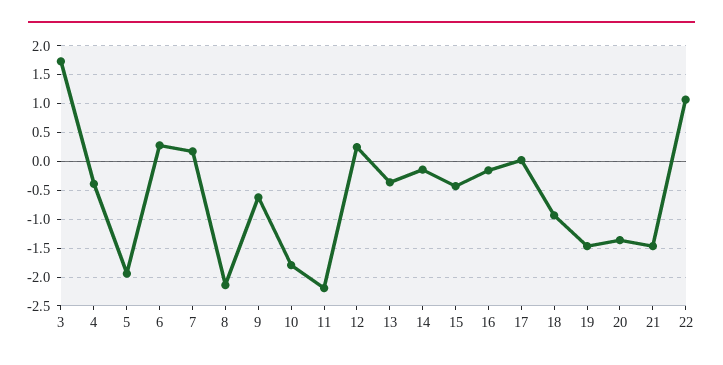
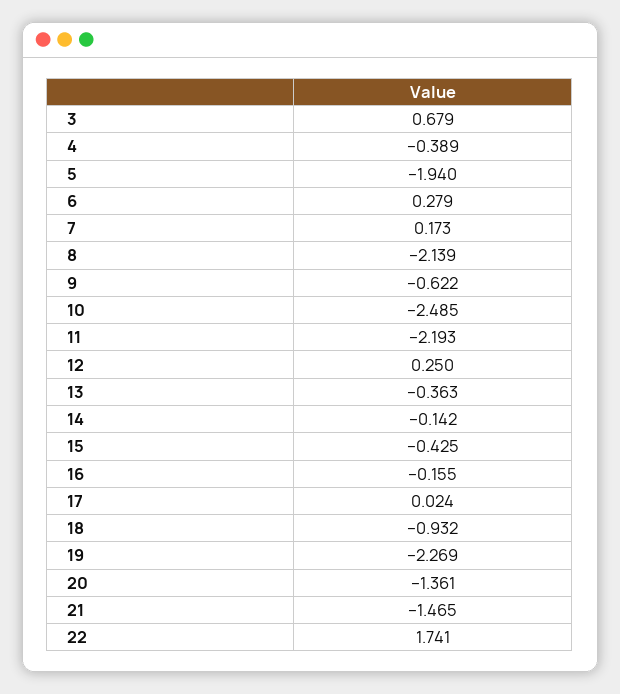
  {
-   "3": 1.75,
+   "3": 0.679,
    "4": -0.389,
    "5": -1.94,
    "6": 0.279,
    "7": 0.173,
    "8": -2.139,
    "9": -0.622,
-   "10": -1.75,
+   "10": -2.485,
    "11": -2.193,
    "12": 0.25,
    "13": -0.363,
    "14": -0.142,
    "15": -0.425,
    "16": -0.155,
    "17": 0.024,
    "18": -0.932,
-   "19": -1.5,
+   "19": -2.269,
    "20": -1.361,
    "21": -1.465,
-   "22": 1
+   "22": 1.741
  }

